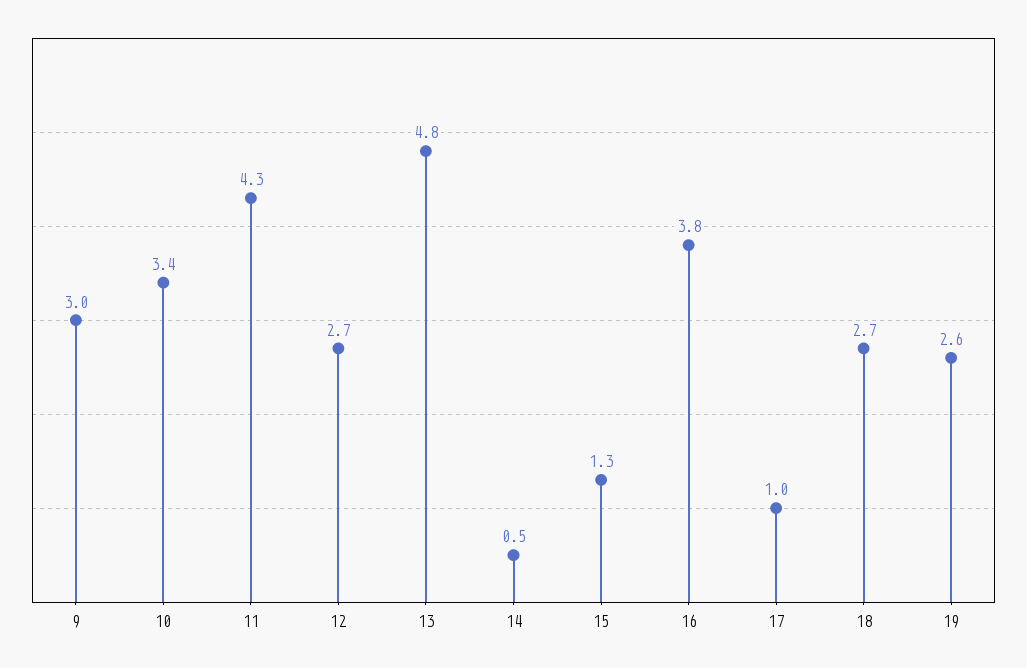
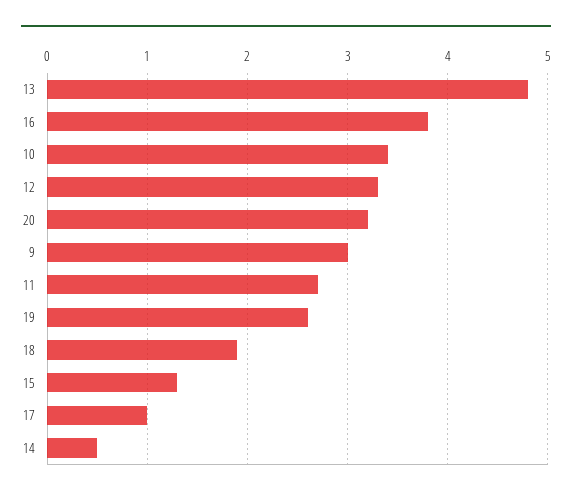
  {
    "9": 3,
    "10": 3.4,
-   "11": 4.3,
+   "11": 2.7,
-   "12": 2.7,
+   "12": 3.3,
    "13": 4.8,
    "14": 0.5,
    "15": 1.3,
    "16": 3.8,
    "17": 1,
-   "18": 2.7,
+   "18": 1.9,
-   "19": 2.6
+   "19": 2.6,
+   "20": 3.2
  }

